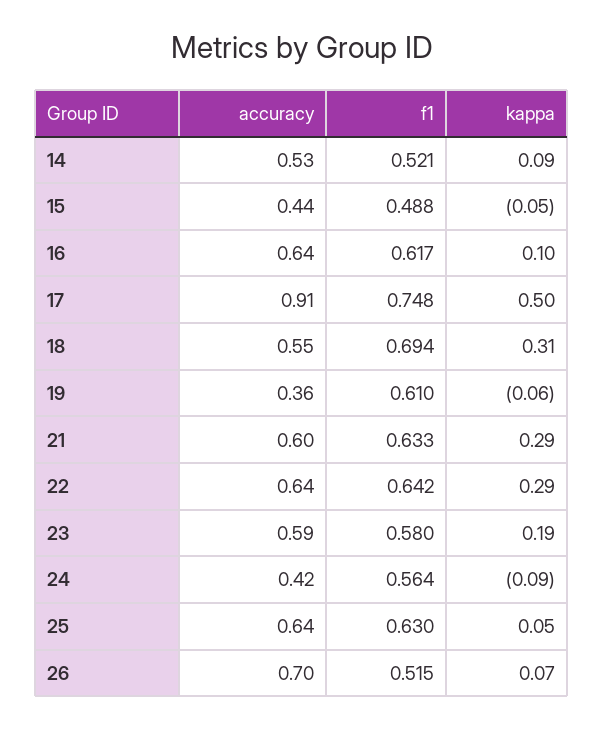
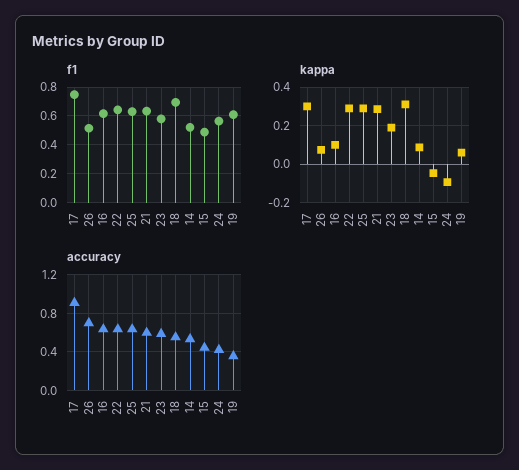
  {
    "accuracy": {
      "14": 0.53,
      "15": 0.44,
      "16": 0.64,
      "17": 0.91,
      "18": 0.55,
      "19": 0.36,
      "21": 0.6,
      "22": 0.64,
      "23": 0.59,
      "24": 0.42,
      "25": 0.64,
      "26": 0.7
    },
    "f1": {
      "14": 0.521,
      "15": 0.488,
      "16": 0.617,
      "17": 0.748,
      "18": 0.694,
      "19": 0.61,
      "21": 0.633,
      "22": 0.642,
      "23": 0.58,
      "24": 0.564,
      "25": 0.63,
      "26": 0.515
    },
    "kappa": {
      "14": 0.09,
      "15": -0.05,
      "16": 0.1,
-     "17": 0.5,
+     "17": 0.3,
      "18": 0.31,
-     "19": -0.06,
+     "19": 0.05,
      "21": 0.29,
      "22": 0.29,
      "23": 0.19,
      "24": -0.09,
-     "25": 0.05,
+     "25": 0.3,
      "26": 0.07
    }
  }

